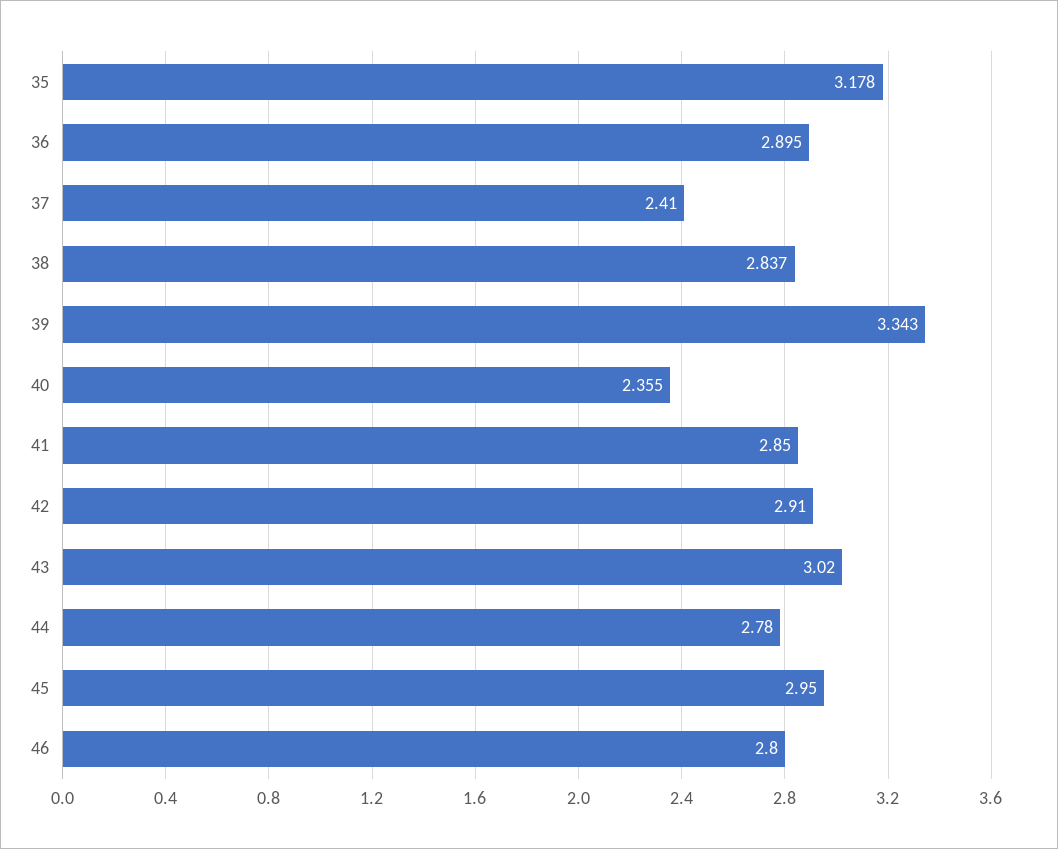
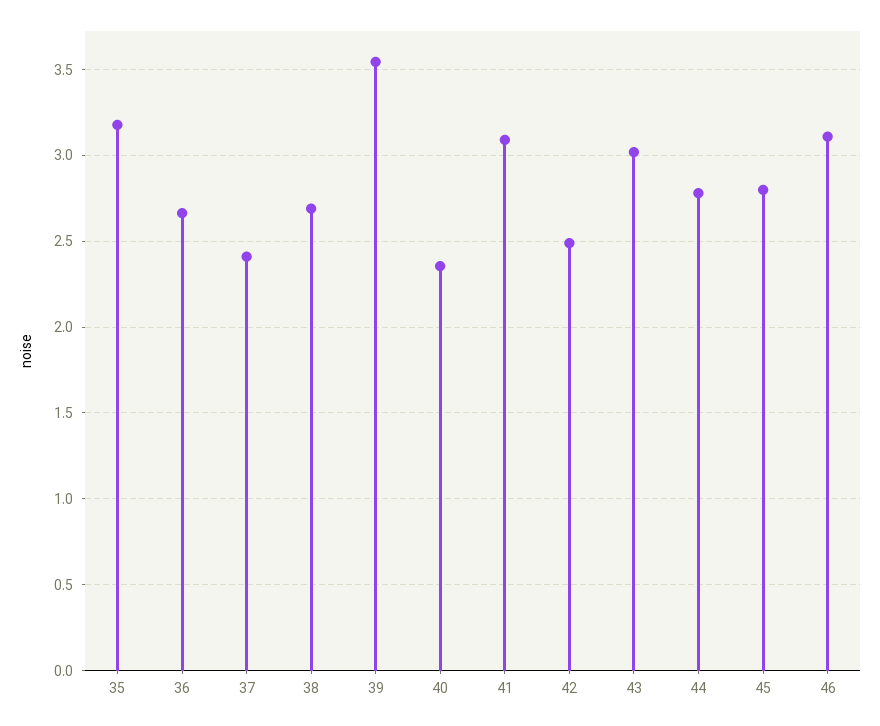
  {
    "35": 3.178,
-   "36": 2.895,
+   "36": 2.65,
    "37": 2.41,
-   "38": 2.837,
+   "38": 2.7,
-   "39": 3.343,
+   "39": 3.55,
    "40": 2.355,
-   "41": 2.85,
+   "41": 3.1,
-   "42": 2.91,
+   "42": 2.5,
    "43": 3.02,
    "44": 2.78,
-   "45": 2.95,
+   "45": 2.8,
-   "46": 2.8
+   "46": 3.1
  }

